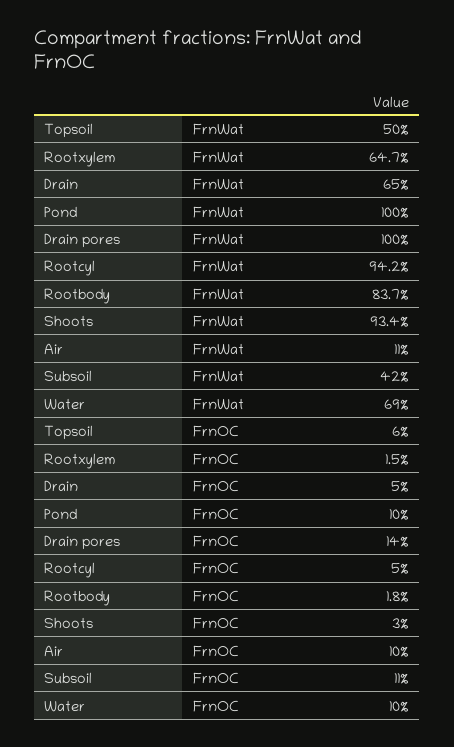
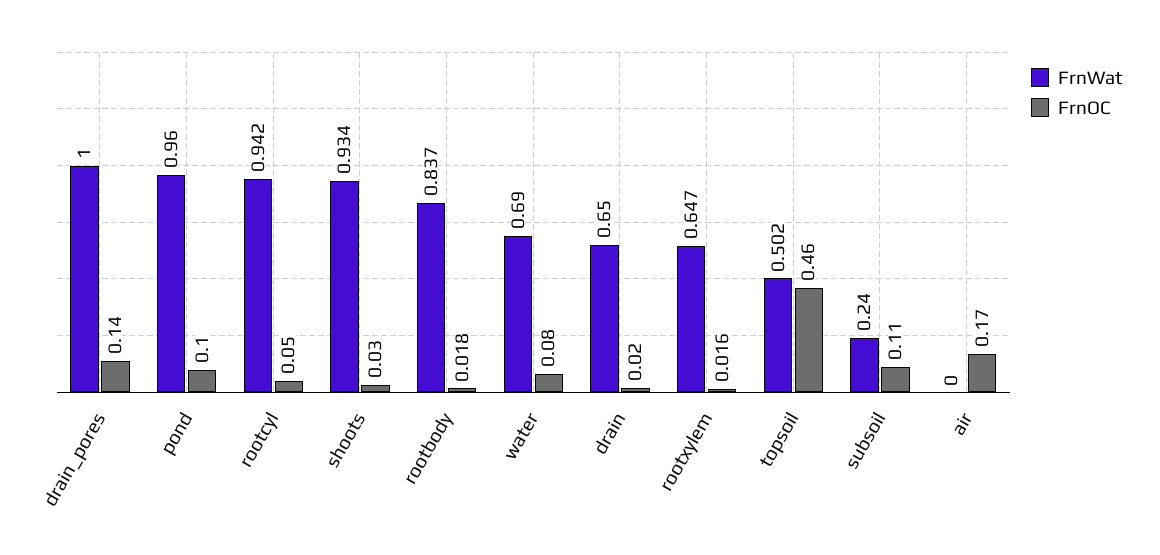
  {
    "FrnWat": {
-     "Topsoil": 0.5,
+     "Topsoil": 0.502,
      "Rootxylem": 0.647,
      "Drain": 0.65,
-     "Pond": 1,
+     "Pond": 0.96,
      "Drain pores": 1,
      "Rootcyl": 0.942,
      "Rootbody": 0.837,
      "Shoots": 0.934,
-     "Air": 0.11,
+     "Air": 0,
-     "Subsoil": 0.42,
+     "Subsoil": 0.24,
      "Water": 0.69
    },
    "FrnOC": {
-     "Topsoil": 0.06,
+     "Topsoil": 0.46,
-     "Rootxylem": 0.015,
+     "Rootxylem": 0.016,
-     "Drain": 0.05,
+     "Drain": 0.02,
      "Pond": 0.1,
      "Drain pores": 0.14,
      "Rootcyl": 0.05,
      "Rootbody": 0.018,
      "Shoots": 0.03,
-     "Air": 0.1,
+     "Air": 0.17,
      "Subsoil": 0.11,
-     "Water": 0.1
+     "Water": 0.08
    }
  }

